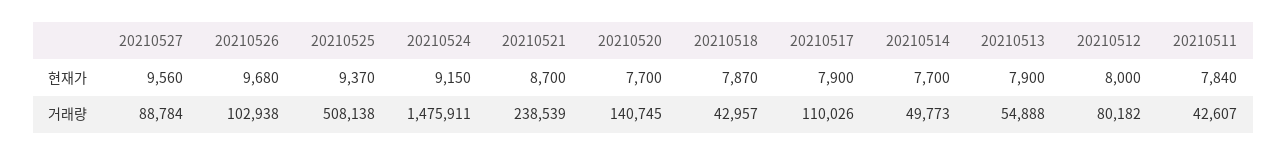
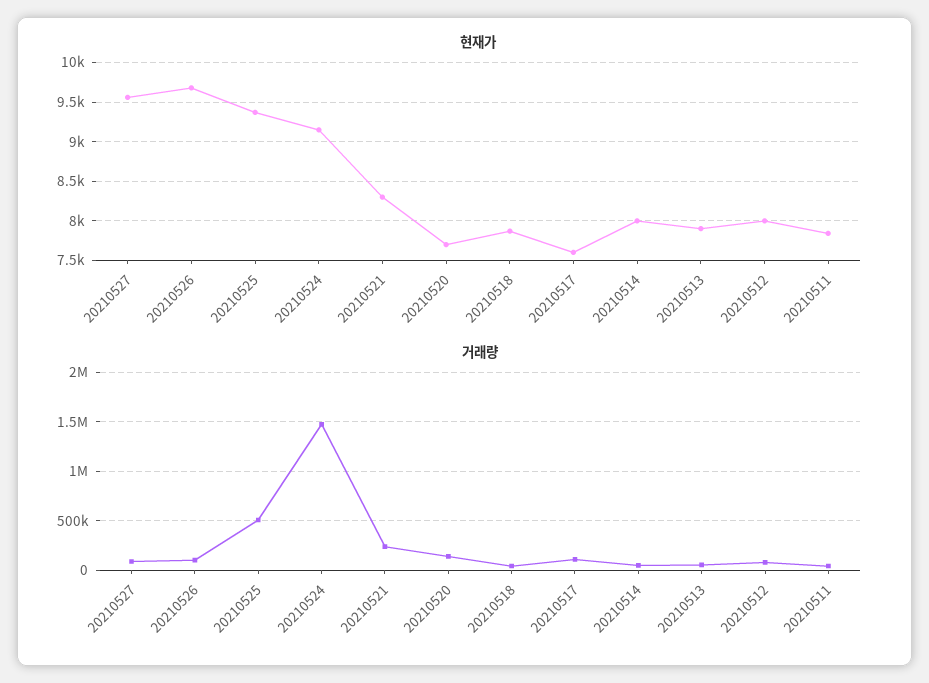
  {
    "현재가": {
      "20210527": 9560,
      "20210526": 9680,
      "20210525": 9370,
      "20210524": 9150,
-     "20210521": 8700,
+     "20210521": 8300,
      "20210520": 7700,
      "20210518": 7870,
-     "20210517": 7900,
+     "20210517": 7600,
-     "20210514": 7700,
+     "20210514": 8000,
      "20210513": 7900,
      "20210512": 8000,
      "20210511": 7840
    },
    "거래량": {
      "20210527": 88784,
      "20210526": 102938,
      "20210525": 508138,
      "20210524": 1475911,
      "20210521": 238539,
      "20210520": 140745,
      "20210518": 42957,
      "20210517": 110026,
      "20210514": 49773,
      "20210513": 54888,
      "20210512": 80182,
      "20210511": 42607
    }
  }

